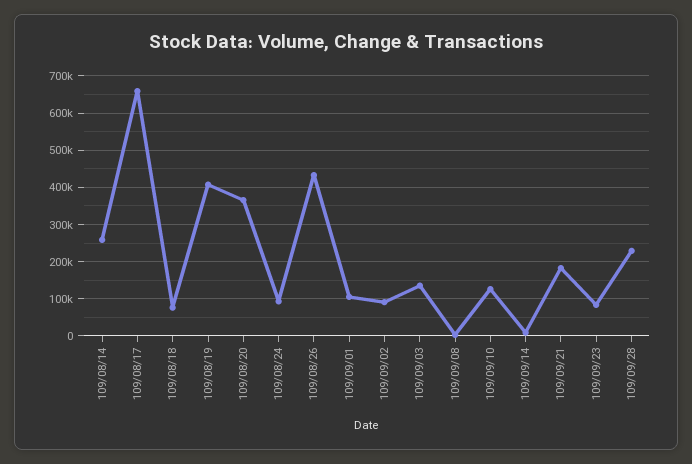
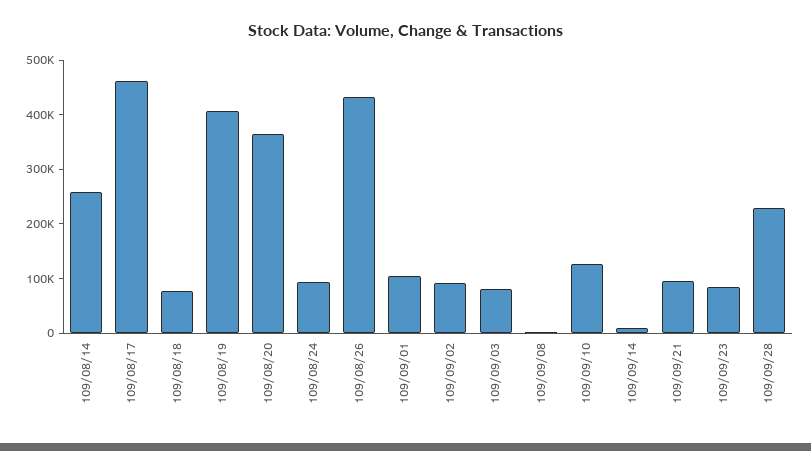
  {
    "109/08/14": 260000,
-   "109/08/17": 660000,
+   "109/08/17": 460000,
    "109/08/18": 80000,
    "109/08/19": 400000,
    "109/08/20": 360000,
    "109/08/24": 100000,
    "109/08/26": 440000,
    "109/09/01": 100000,
    "109/09/02": 100000,
-   "109/09/03": 140000,
+   "109/09/03": 80000,
    "109/09/08": 0,
    "109/09/10": 120000,
    "109/09/14": 0,
-   "109/09/21": 180000,
+   "109/09/21": 100000,
    "109/09/23": 80000,
    "109/09/28": 220000
  }

